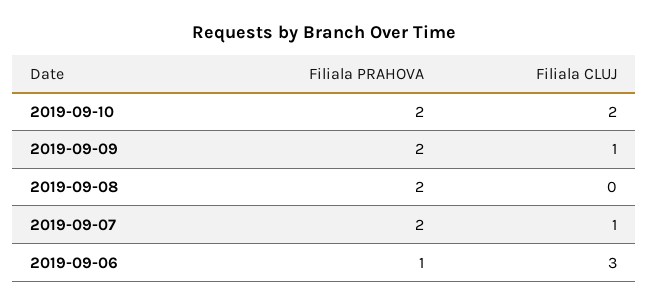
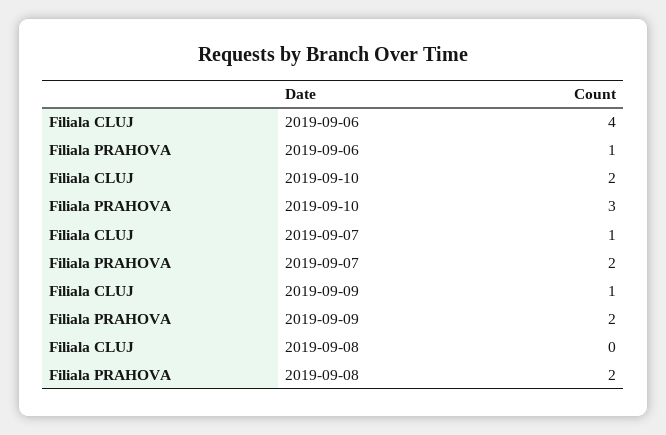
  {
    "Filiala PRAHOVA": {
-     "2019-09-10": 2,
+     "2019-09-10": 3,
      "2019-09-09": 2,
      "2019-09-08": 2,
      "2019-09-07": 2,
      "2019-09-06": 1
    },
    "Filiala CLUJ": {
      "2019-09-10": 2,
      "2019-09-09": 1,
      "2019-09-08": 0,
      "2019-09-07": 1,
-     "2019-09-06": 3
+     "2019-09-06": 4
    }
  }

